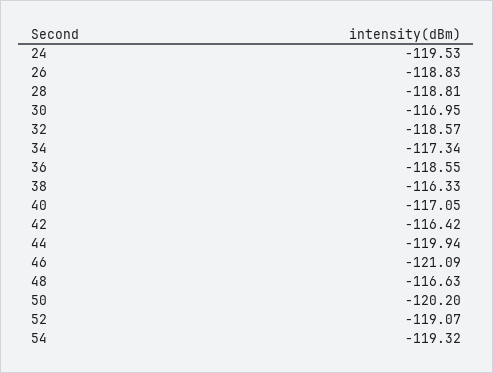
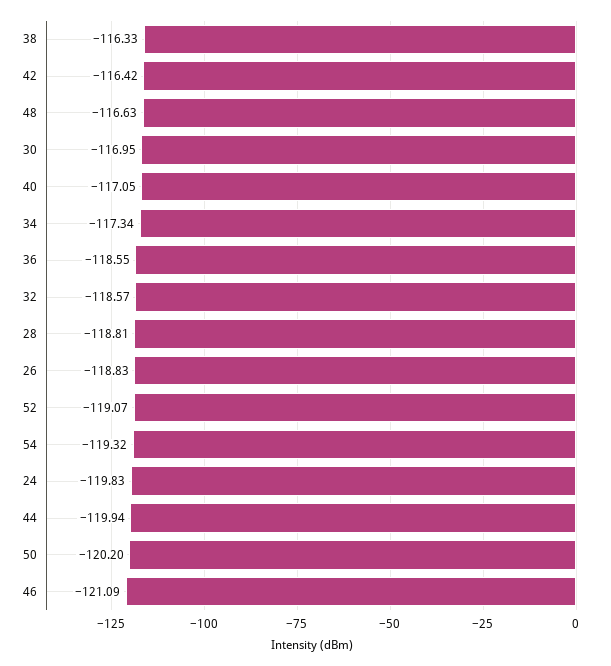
  {
-   "24": -119.53,
+   "24": -119.83,
    "26": -118.83,
    "28": -118.81,
    "30": -116.95,
    "32": -118.57,
    "34": -117.34,
    "36": -118.55,
    "38": -116.33,
    "40": -117.05,
    "42": -116.42,
    "44": -119.94,
    "46": -121.09,
    "48": -116.63,
    "50": -120.2,
    "52": -119.07,
    "54": -119.32
  }

